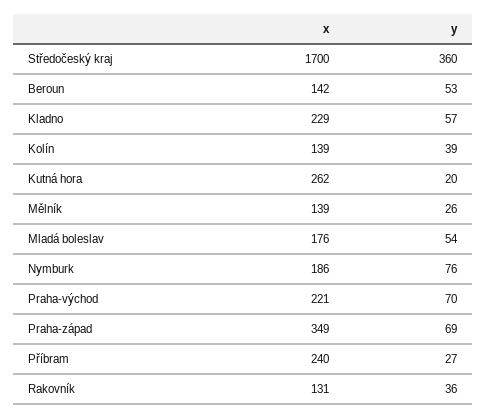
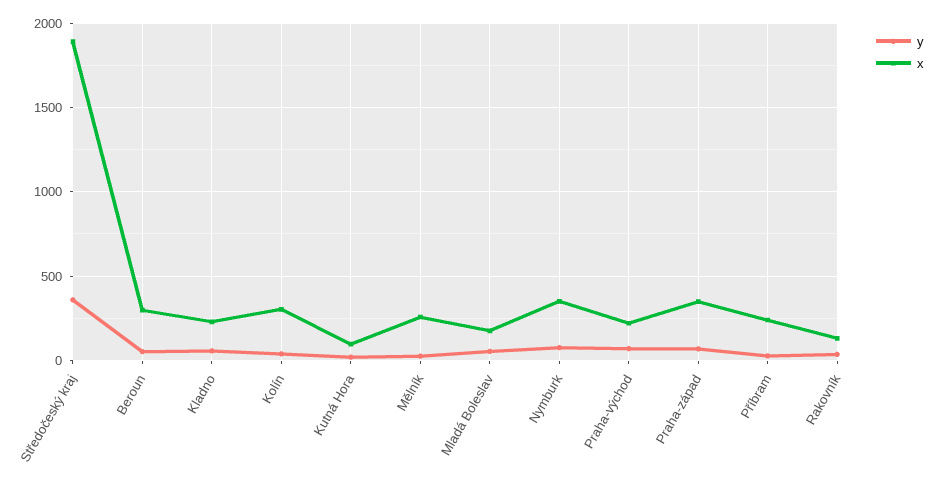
  {
    "x": {
-     "Středočeský kraj": 1700,
+     "Středočeský kraj": 1900,
-     "Beroun": 142,
+     "Beroun": 300,
      "Kladno": 229,
-     "Kolín": 139,
+     "Kolín": 300,
-     "Kutná hora": 262,
+     "Kutná hora": 100,
-     "Mělník": 139,
+     "Mělník": 250,
      "Mladá boleslav": 176,
-     "Nymburk": 186,
+     "Nymburk": 350,
      "Praha-východ": 221,
      "Praha-západ": 349,
      "Příbram": 240,
      "Rakovník": 131
    },
    "y": {
      "Středočeský kraj": 360,
      "Beroun": 53,
      "Kladno": 57,
      "Kolín": 39,
      "Kutná hora": 20,
      "Mělník": 26,
      "Mladá boleslav": 54,
      "Nymburk": 76,
      "Praha-východ": 70,
      "Praha-západ": 69,
      "Příbram": 27,
      "Rakovník": 36
    }
  }

